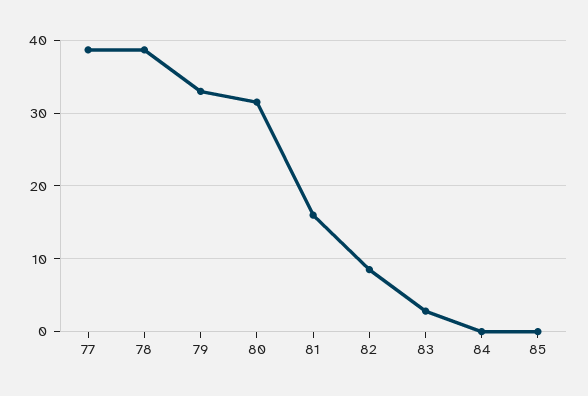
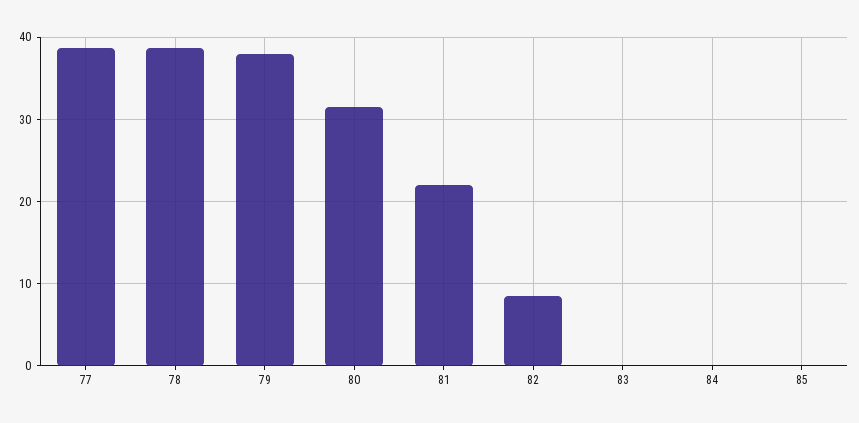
  {
    "77": 39,
    "78": 39,
-   "79": 33,
+   "79": 38,
    "80": 32,
-   "81": 16,
+   "81": 22,
    "82": 9,
-   "83": 3,
+   "83": 0,
    "84": 0,
    "85": 0
  }

